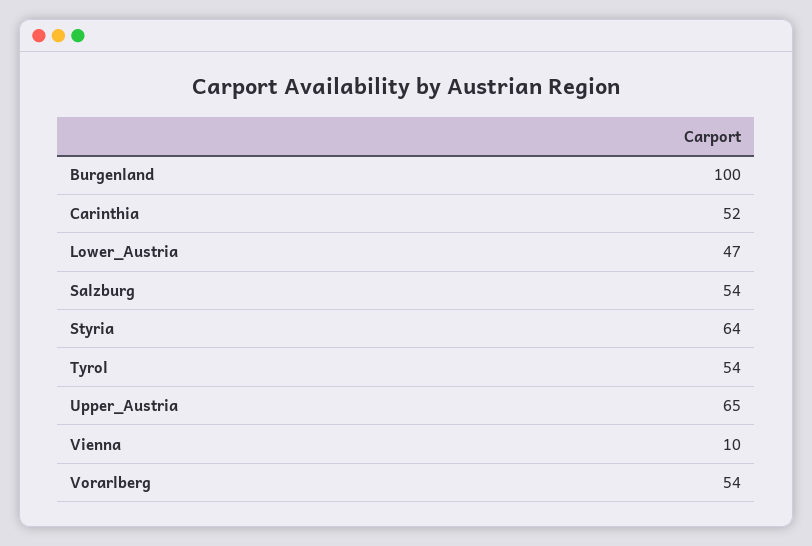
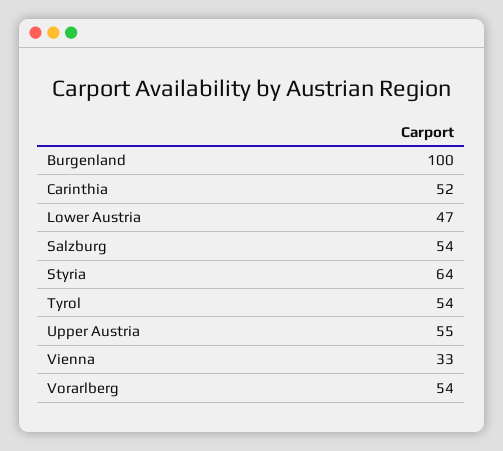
  {
    "Burgenland": 100,
    "Carinthia": 52,
    "Lower_Austria": 47,
    "Salzburg": 54,
    "Styria": 64,
    "Tyrol": 54,
-   "Upper_Austria": 65,
+   "Upper_Austria": 55,
-   "Vienna": 10,
+   "Vienna": 33,
    "Vorarlberg": 54
  }

